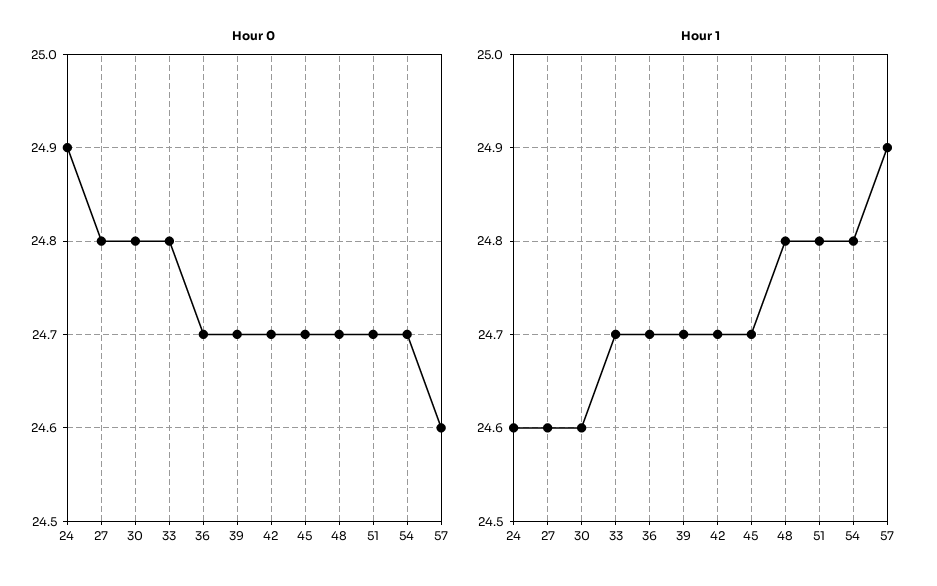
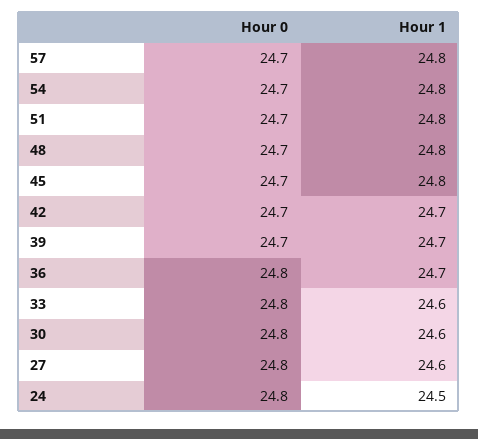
  {
    "Hour 0": {
-     "24": 24.9,
+     "24": 24.8,
      "27": 24.8,
      "30": 24.8,
      "33": 24.8,
-     "36": 24.7,
+     "36": 24.8,
      "39": 24.7,
      "42": 24.7,
      "45": 24.7,
      "48": 24.7,
      "51": 24.7,
      "54": 24.7,
-     "57": 24.6
+     "57": 24.7
    },
    "Hour 1": {
-     "24": 24.6,
+     "24": 24.5,
      "27": 24.6,
      "30": 24.6,
-     "33": 24.7,
+     "33": 24.6,
      "36": 24.7,
      "39": 24.7,
      "42": 24.7,
-     "45": 24.7,
+     "45": 24.8,
      "48": 24.8,
      "51": 24.8,
      "54": 24.8,
-     "57": 24.9
+     "57": 24.8
    }
  }

